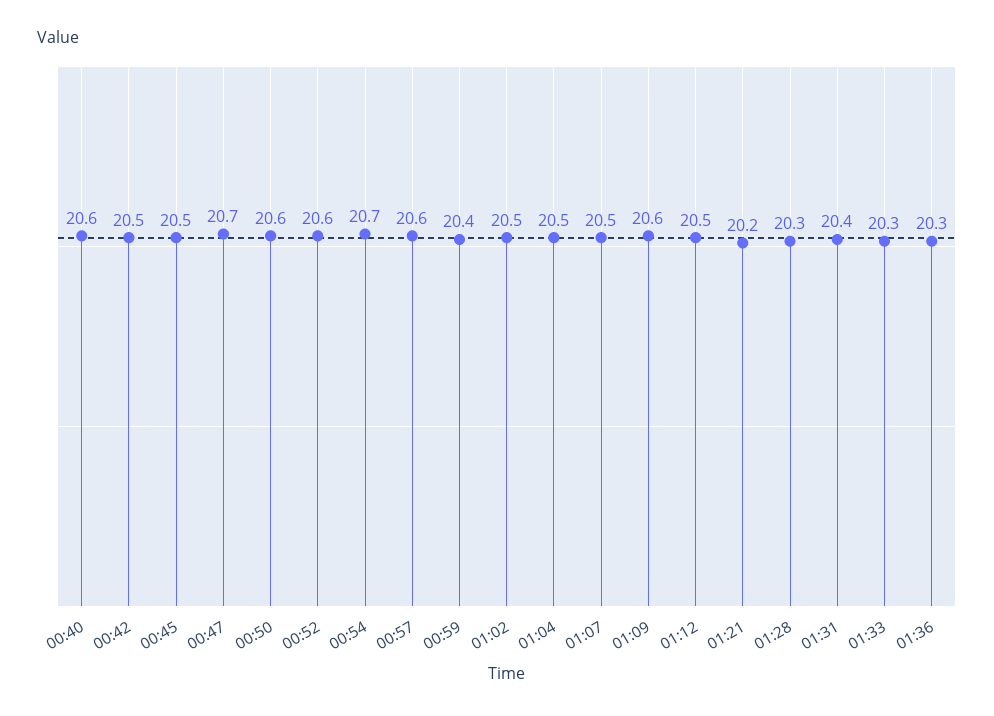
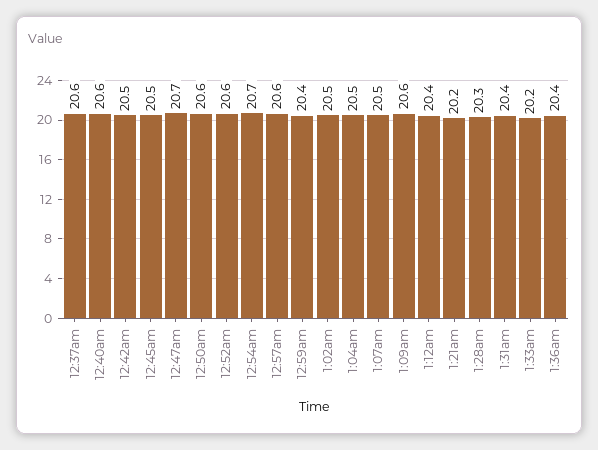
  {
    "00:40": 20.6,
    "00:42": 20.5,
    "00:45": 20.5,
    "00:47": 20.7,
    "00:50": 20.6,
    "00:52": 20.6,
    "00:54": 20.7,
    "00:57": 20.6,
    "00:59": 20.4,
    "01:02": 20.5,
    "01:04": 20.5,
    "01:07": 20.5,
    "01:09": 20.6,
-   "01:12": 20.5,
+   "01:12": 20.4,
    "01:21": 20.2,
    "01:28": 20.3,
    "01:31": 20.4,
-   "01:33": 20.3,
+   "01:33": 20.2,
-   "01:36": 20.3
+   "01:36": 20.4,
+   "12:37am": 20.6
  }

